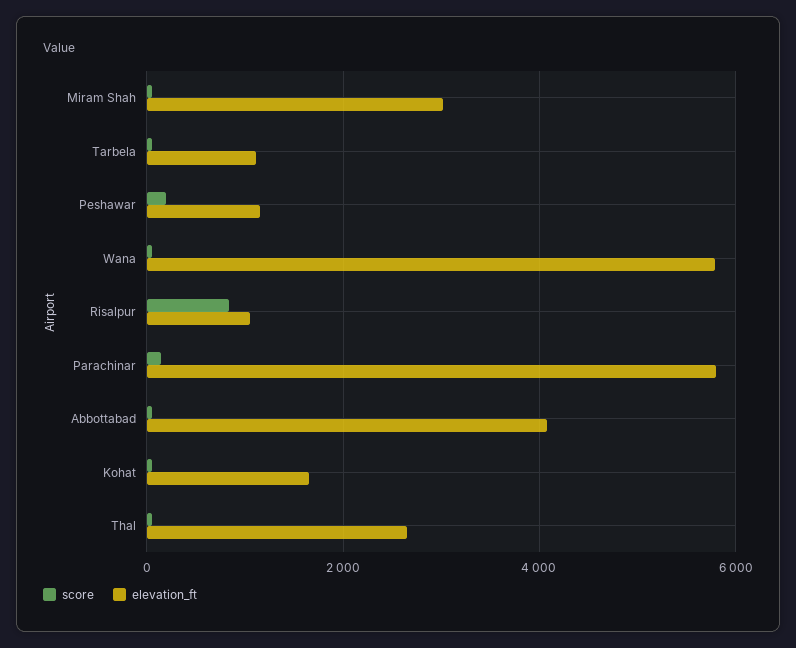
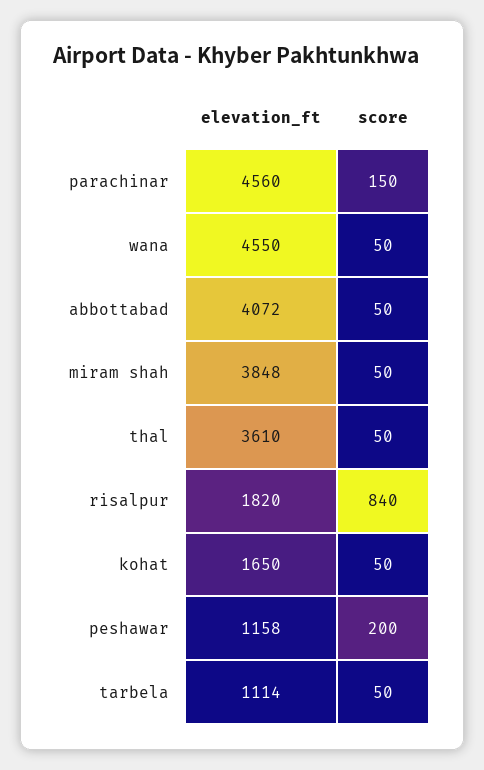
  {
    "score": {
      "Miram Shah": 50,
      "Tarbela": 50,
      "Peshawar": 200,
      "Wana": 50,
      "Risalpur": 840,
      "Parachinar": 150,
      "Abbottabad": 50,
      "Kohat": 50,
      "Thal": 50
    },
    "elevation_ft": {
-     "Miram Shah": 3000,
+     "Miram Shah": 3848,
      "Tarbela": 1114,
      "Peshawar": 1158,
-     "Wana": 5800,
+     "Wana": 4550,
-     "Risalpur": 1000,
+     "Risalpur": 1820,
-     "Parachinar": 5800,
+     "Parachinar": 4560,
      "Abbottabad": 4072,
      "Kohat": 1650,
-     "Thal": 2600
+     "Thal": 3610
    }
  }

